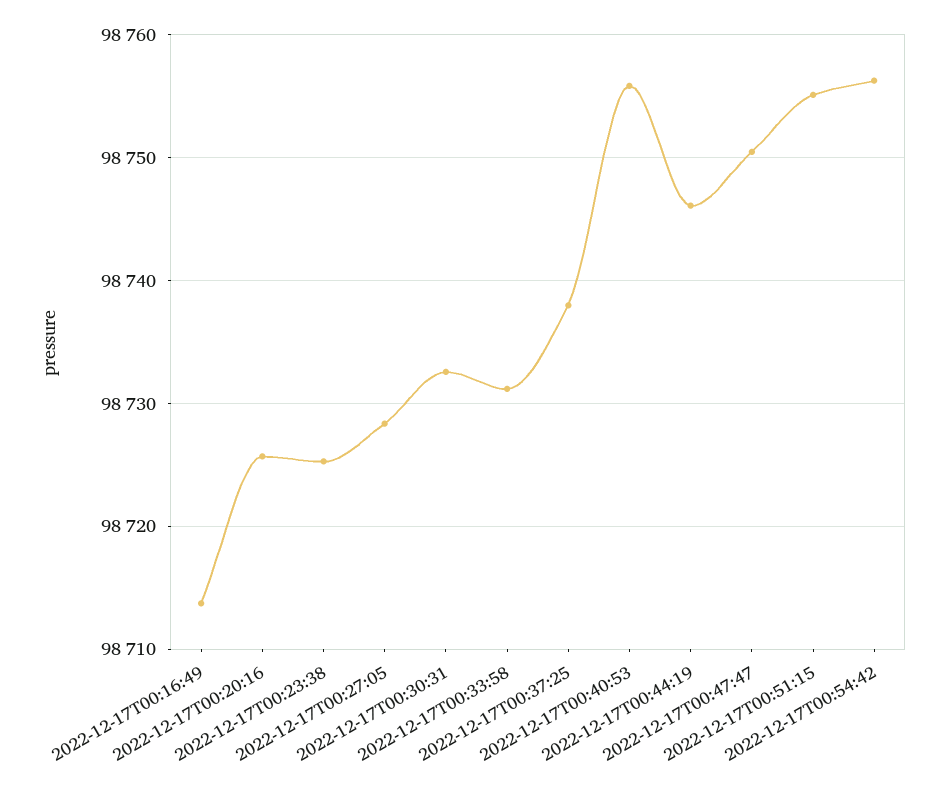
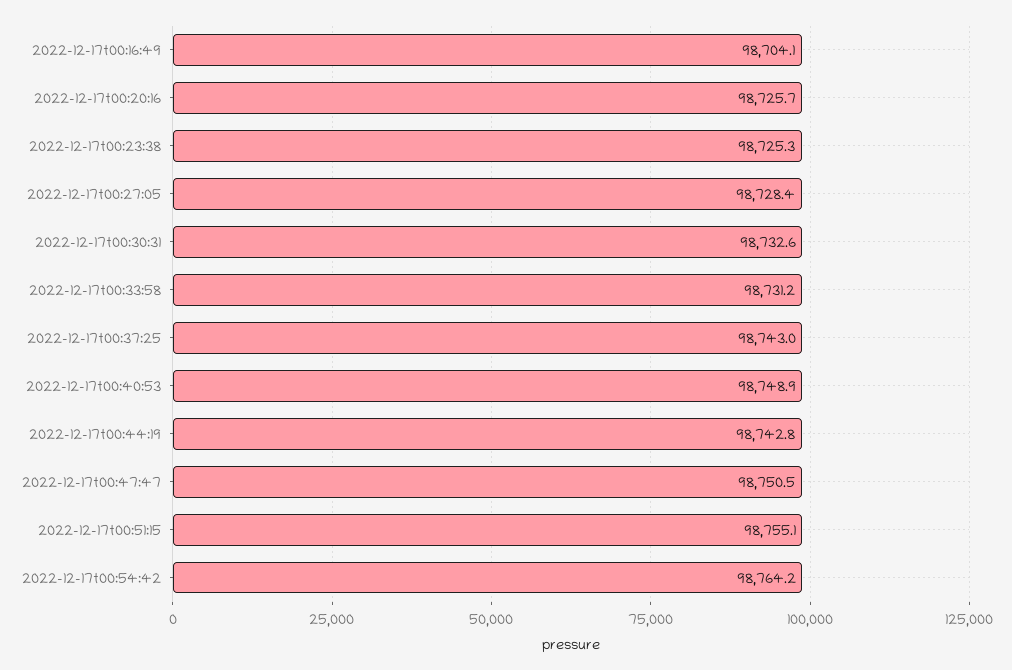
  {
-   "2022-12-17T00:16:49": 98714,
+   "2022-12-17T00:16:49": 98704.1,
    "2022-12-17T00:20:16": 98725.7,
    "2022-12-17T00:23:38": 98725.3,
    "2022-12-17T00:27:05": 98728.4,
    "2022-12-17T00:30:31": 98732.6,
    "2022-12-17T00:33:58": 98731.2,
-   "2022-12-17T00:37:25": 98738,
+   "2022-12-17T00:37:25": 98743,
-   "2022-12-17T00:40:53": 98756,
+   "2022-12-17T00:40:53": 98748.9,
-   "2022-12-17T00:44:19": 98746,
+   "2022-12-17T00:44:19": 98742.8,
    "2022-12-17T00:47:47": 98750.5,
    "2022-12-17T00:51:15": 98755.1,
-   "2022-12-17T00:54:42": 98756
+   "2022-12-17T00:54:42": 98764.2
  }

